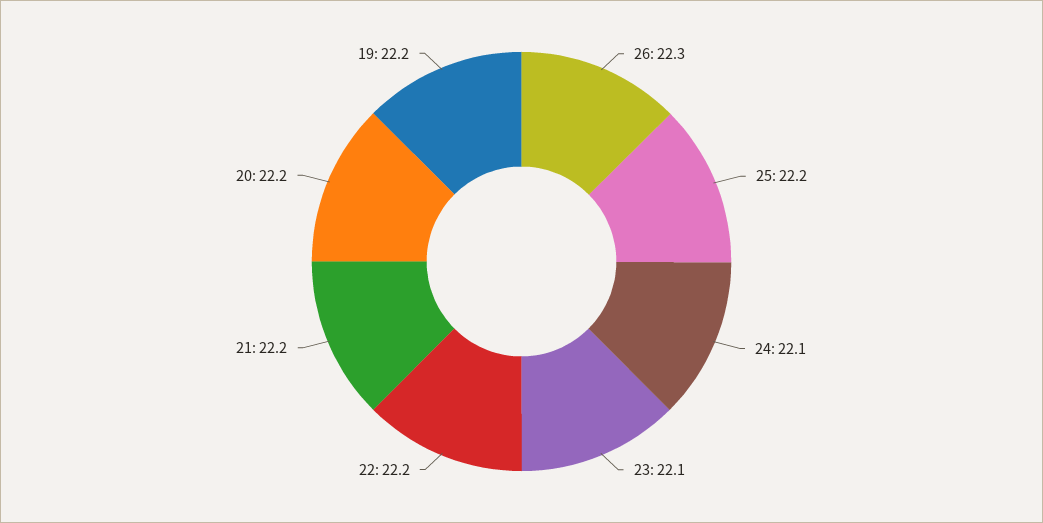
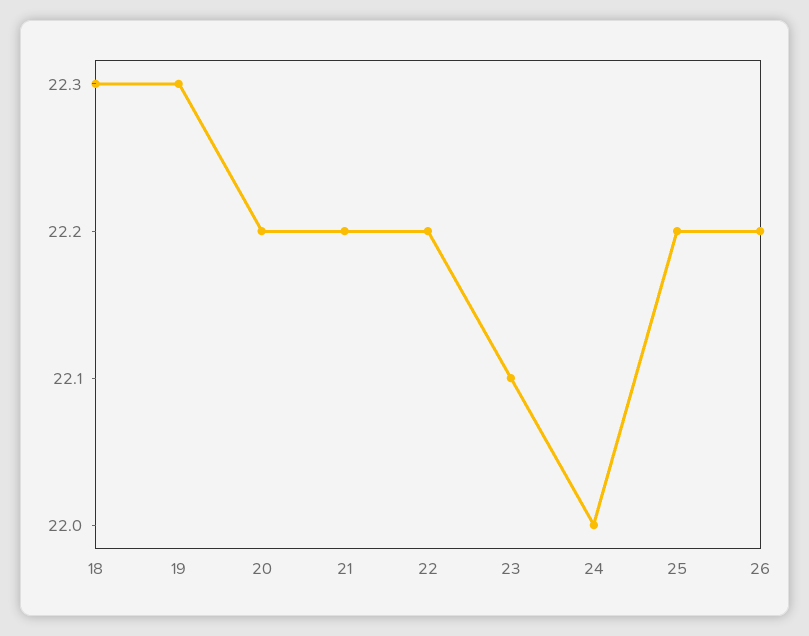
  {
-   "26": 22.3,
+   "26": 22.2,
    "25": 22.2,
-   "24": 22.1,
+   "24": 22,
    "23": 22.1,
    "22": 22.2,
    "21": 22.2,
    "20": 22.2,
-   "19": 22.2
+   "19": 22.3,
+   "18": 22.3
  }

